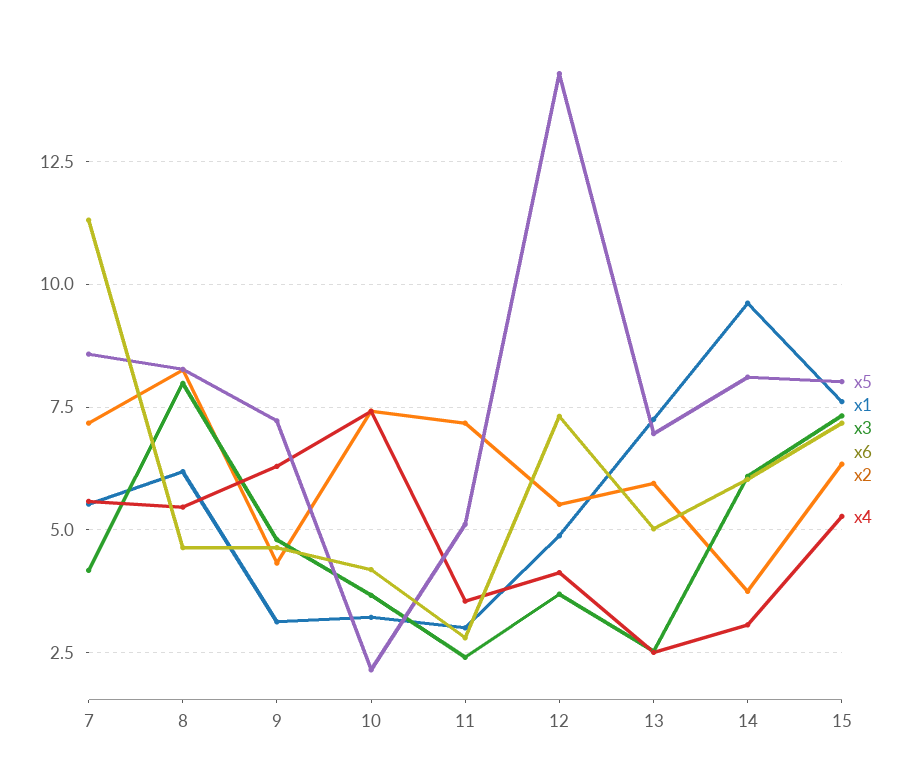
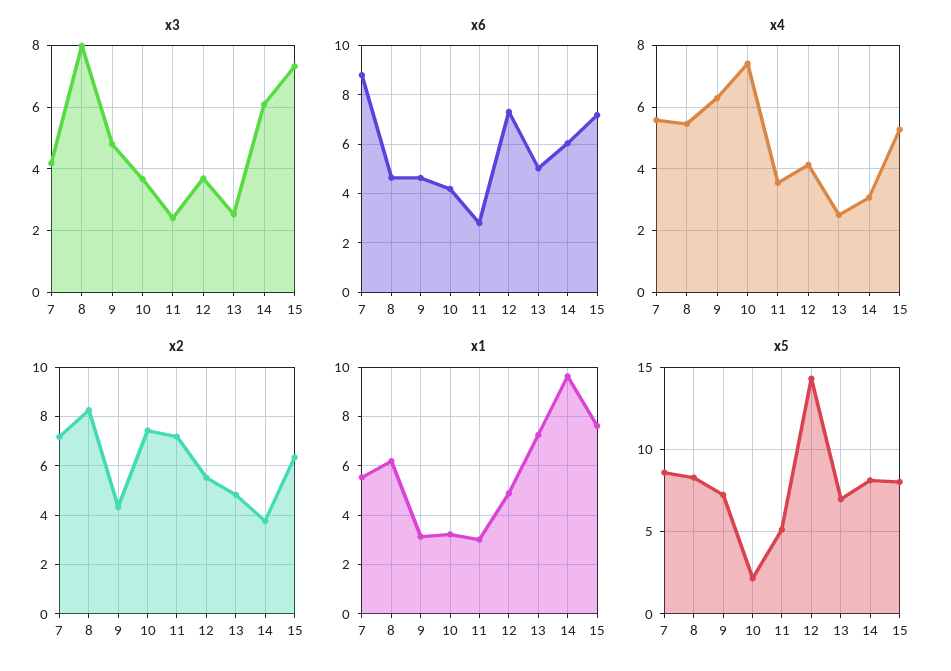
  {
    "x5": {
      "7": 8.5,
      "8": 8.25,
      "9": 7.25,
      "10": 2.25,
      "11": 5,
      "12": 14.25,
      "13": 7,
      "14": 8,
      "15": 8
    },
    "x1": {
      "7": 5.5,
      "8": 6.25,
      "9": 3.25,
      "10": 3.25,
      "11": 3,
      "12": 5,
      "13": 7.25,
      "14": 9.5,
      "15": 7.5
    },
    "x3": {
      "7": 4.2,
      "8": 8,
      "9": 4.8,
      "10": 3.6,
      "11": 2.4,
      "12": 3.6,
      "13": 2.6,
      "14": 6,
      "15": 7.4
    },
    "x6": {
-     "7": 11.25,
+     "7": 8.75,
      "8": 4.75,
      "9": 4.75,
      "10": 4.25,
      "11": 2.75,
      "12": 7.25,
      "13": 5,
      "14": 6,
      "15": 7.25
    },
    "x2": {
      "7": 7.25,
      "8": 8.25,
      "9": 4.25,
      "10": 7.5,
      "11": 7.25,
      "12": 5.5,
-     "13": 6,
+     "13": 4.75,
      "14": 3.75,
      "15": 6.25
    },
    "x4": {
      "7": 5.6,
      "8": 5.4,
      "9": 6.2,
      "10": 7.4,
      "11": 3.6,
      "12": 4.2,
      "13": 2.6,
      "14": 3,
      "15": 5.2
    }
  }

